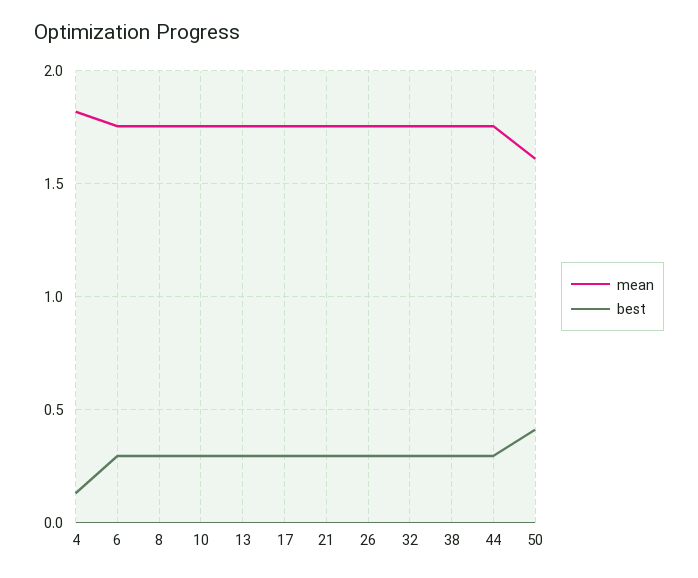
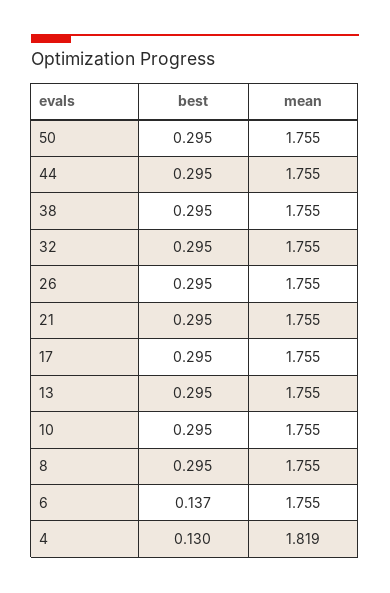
  {
    "mean": {
      "4": 1.819,
      "6": 1.755,
      "8": 1.755,
      "10": 1.755,
      "13": 1.755,
      "17": 1.755,
      "21": 1.755,
      "26": 1.755,
      "32": 1.755,
      "38": 1.755,
      "44": 1.755,
-     "50": 1.6
+     "50": 1.755
    },
    "best": {
      "4": 0.13,
-     "6": 0.3,
+     "6": 0.137,
      "8": 0.295,
      "10": 0.295,
      "13": 0.295,
      "17": 0.295,
      "21": 0.295,
      "26": 0.295,
      "32": 0.295,
      "38": 0.295,
      "44": 0.295,
-     "50": 0.4
+     "50": 0.295
    }
  }

